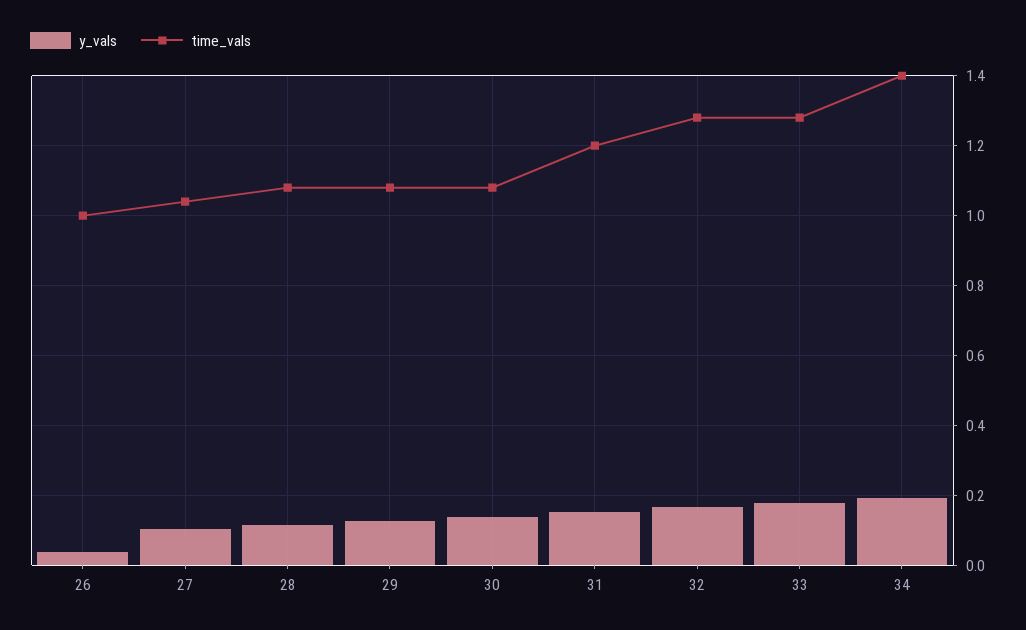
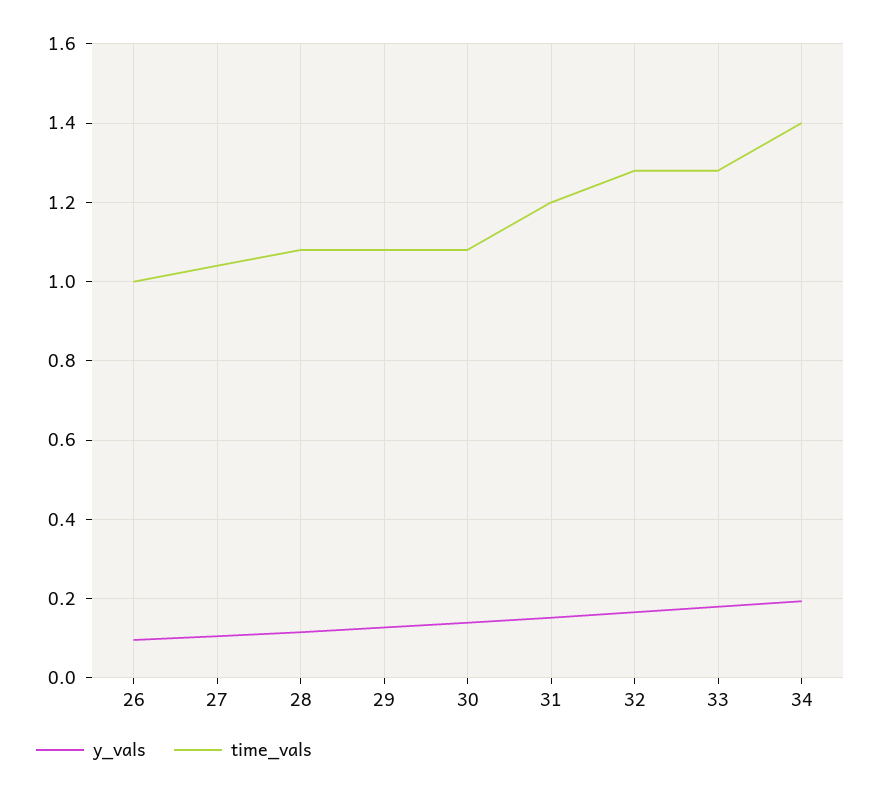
  {
    "y_vals": {
-     "26": 0.04,
+     "26": 0.1,
      "27": 0.1,
      "28": 0.12,
      "29": 0.12,
      "30": 0.14,
      "31": 0.16,
      "32": 0.16,
      "33": 0.18,
      "34": 0.2
    },
    "time_vals": {
      "26": 1,
      "27": 1.04,
      "28": 1.08,
      "29": 1.08,
      "30": 1.08,
      "31": 1.2,
      "32": 1.28,
      "33": 1.28,
      "34": 1.4
    }
  }

